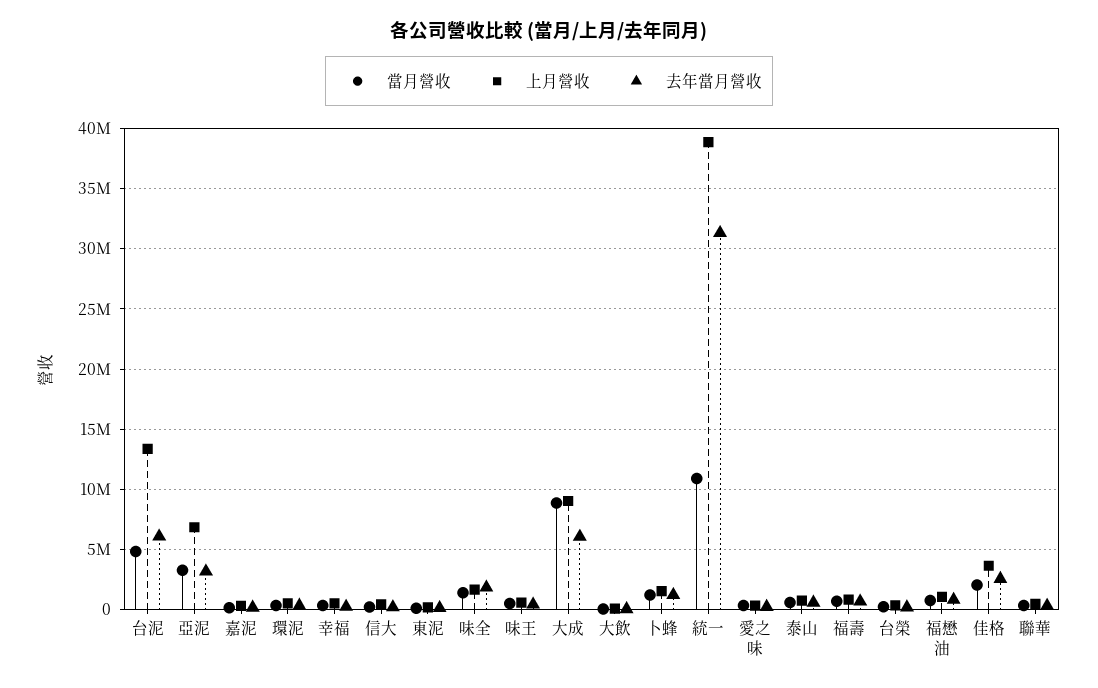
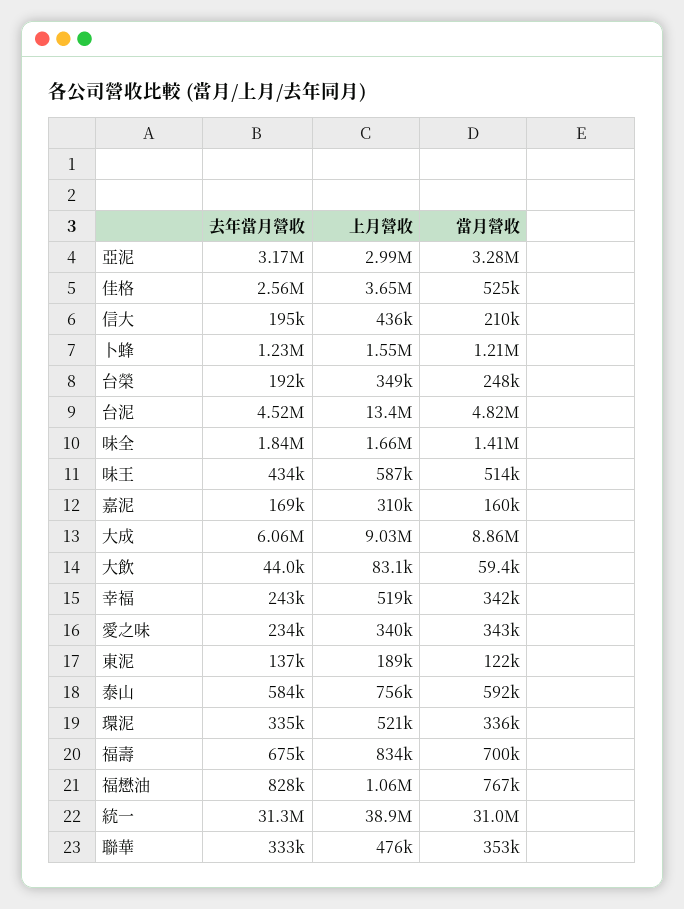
  {
    "當月營收": {
      "台泥": 4820000,
      "亞泥": 3280000,
      "嘉泥": 160000,
      "環泥": 336000,
      "幸福": 342000,
      "信大": 210000,
      "東泥": 122000,
      "味全": 1410000,
      "味王": 514000,
      "大成": 8860000,
      "大飲": 59400,
      "卜蜂": 1210000,
-     "統一": 11000000,
+     "統一": 31000000,
      "愛之味": 343000,
      "泰山": 592000,
      "福壽": 700000,
      "台榮": 248000,
      "福懋油": 767000,
-     "佳格": 2000000,
+     "佳格": 525000,
      "聯華": 353000
    },
    "上月營收": {
      "台泥": 13400000,
-     "亞泥": 7000000,
+     "亞泥": 2990000,
      "嘉泥": 310000,
      "環泥": 521000,
      "幸福": 519000,
      "信大": 436000,
      "東泥": 189000,
      "味全": 1660000,
      "味王": 587000,
      "大成": 9030000,
      "大飲": 83100,
      "卜蜂": 1550000,
      "統一": 38900000,
      "愛之味": 340000,
      "泰山": 756000,
      "福壽": 834000,
      "台榮": 349000,
      "福懋油": 1060000,
      "佳格": 3650000,
      "聯華": 476000
    },
    "去年當月營收": {
-     "台泥": 6000000,
+     "台泥": 4520000,
      "亞泥": 3170000,
      "嘉泥": 169000,
      "環泥": 335000,
      "幸福": 243000,
      "信大": 195000,
      "東泥": 137000,
      "味全": 1840000,
      "味王": 434000,
      "大成": 6060000,
      "大飲": 44000,
      "卜蜂": 1230000,
      "統一": 31300000,
      "愛之味": 234000,
      "泰山": 584000,
      "福壽": 675000,
      "台榮": 192000,
      "福懋油": 828000,
      "佳格": 2560000,
      "聯華": 333000
    }
  }

